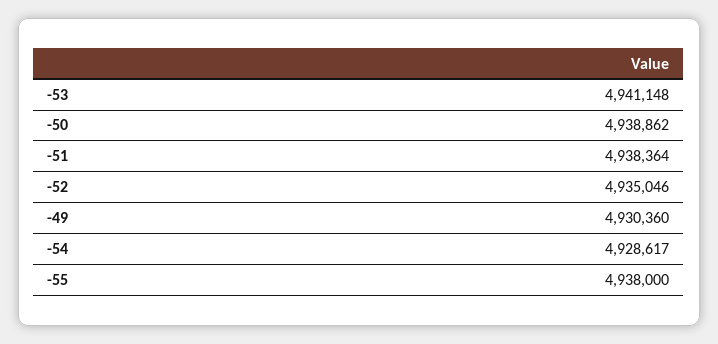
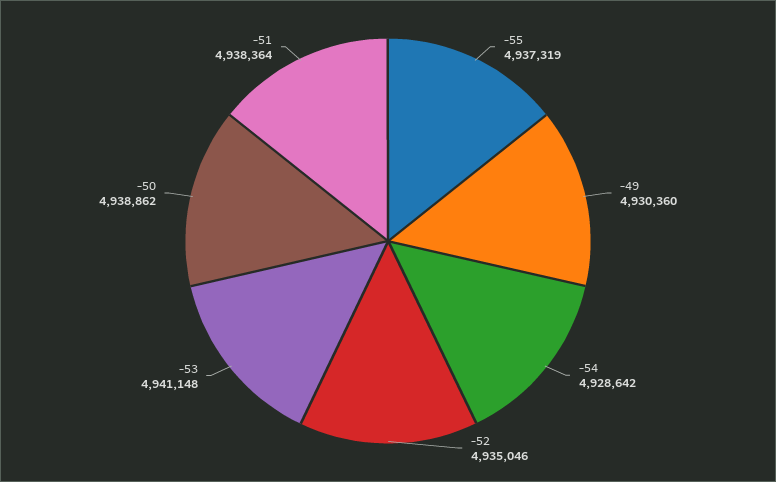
  {
    "-53": 4941148,
    "-50": 4938862,
    "-51": 4938364,
    "-52": 4935046,
    "-49": 4930360,
-   "-54": 4928617,
+   "-54": 4928642,
-   "-55": 4938000
+   "-55": 4937319
  }

